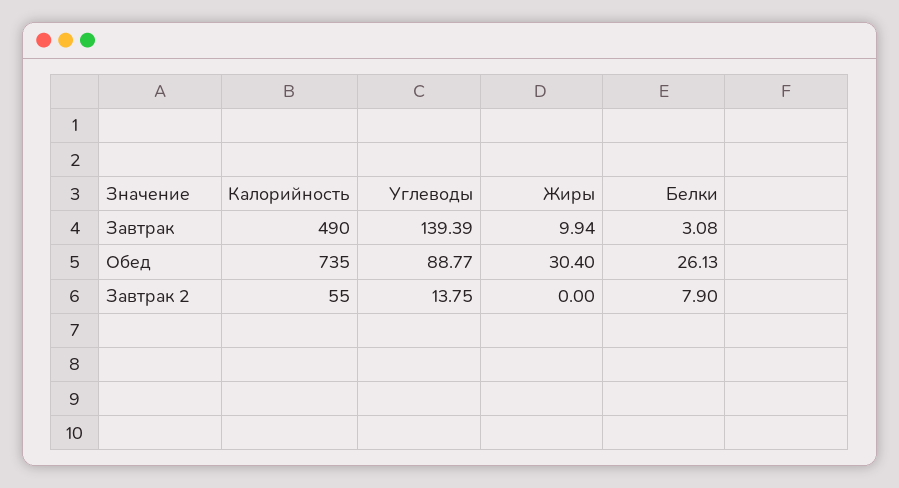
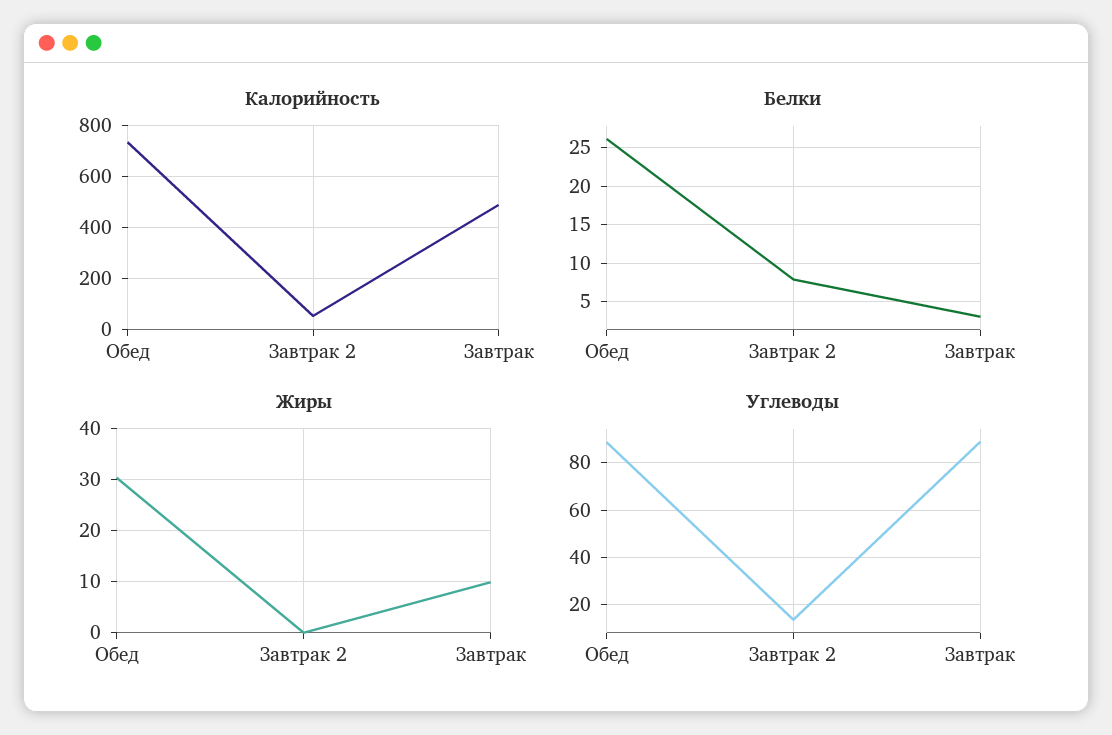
  {
    "Калорийность": {
      "Завтрак": 490,
      "Обед": 735,
      "Завтрак 2": 55
    },
    "Углеводы": {
-     "Завтрак": 139.39,
+     "Завтрак": 90,
      "Обед": 88.77,
      "Завтрак 2": 13.75
    },
    "Жиры": {
      "Завтрак": 9.94,
      "Обед": 30.4,
      "Завтрак 2": 0
    },
    "Белки": {
      "Завтрак": 3.08,
      "Обед": 26.13,
      "Завтрак 2": 7.9
    }
  }

